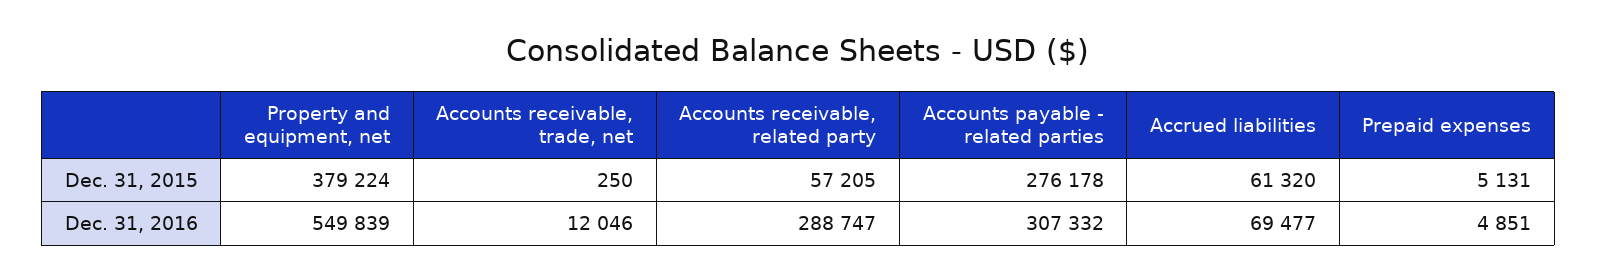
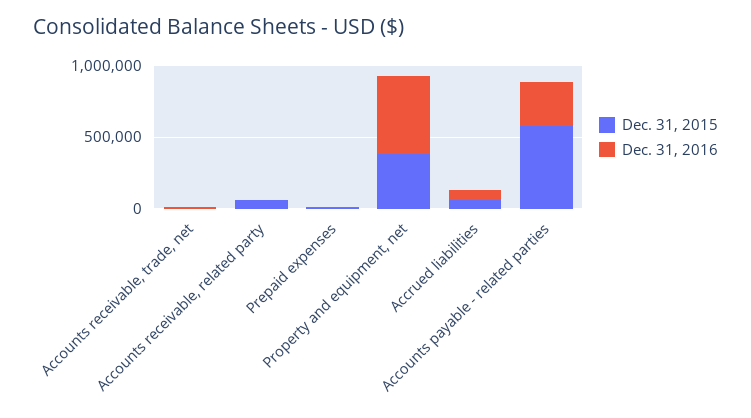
  {
    "Dec. 31, 2015": {
      "Property and equipment, net": 379224,
      "Accounts receivable, trade, net": 250,
      "Accounts receivable, related party": 57205,
-     "Accounts payable - related parties": 276178,
+     "Accounts payable - related parties": 600000,
      "Accrued liabilities": 61320,
      "Prepaid expenses": 5131
    },
    "Dec. 31, 2016": {
      "Property and equipment, net": 549839,
      "Accounts receivable, trade, net": 12046,
-     "Accounts receivable, related party": 288747,
+     "Accounts receivable, related party": 0,
      "Accounts payable - related parties": 307332,
      "Accrued liabilities": 69477,
      "Prepaid expenses": 4851
    }
  }

